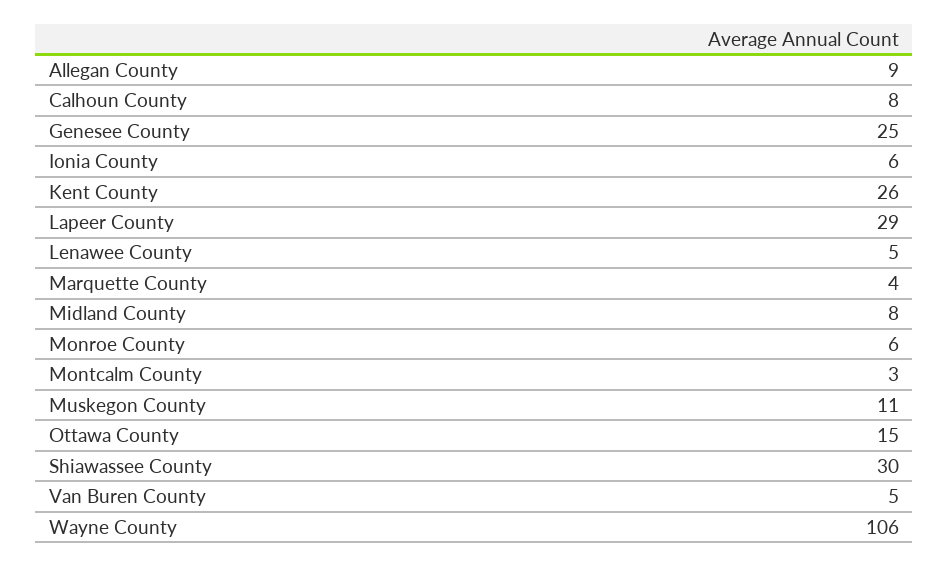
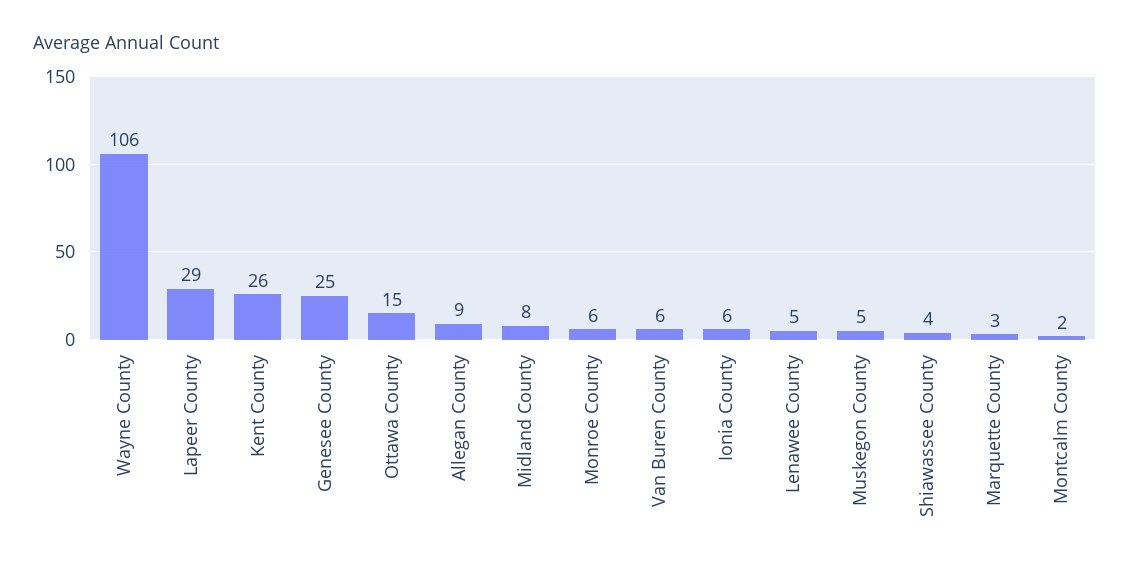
  {
    "Allegan County": 9,
-   "Calhoun County": 8,
    "Genesee County": 25,
    "Ionia County": 6,
    "Kent County": 26,
    "Lapeer County": 29,
    "Lenawee County": 5,
-   "Marquette County": 4,
+   "Marquette County": 3,
    "Midland County": 8,
    "Monroe County": 6,
-   "Montcalm County": 3,
+   "Montcalm County": 2,
-   "Muskegon County": 11,
+   "Muskegon County": 5,
    "Ottawa County": 15,
-   "Shiawassee County": 30,
+   "Shiawassee County": 4,
-   "Van Buren County": 5,
+   "Van Buren County": 6,
    "Wayne County": 106
  }

